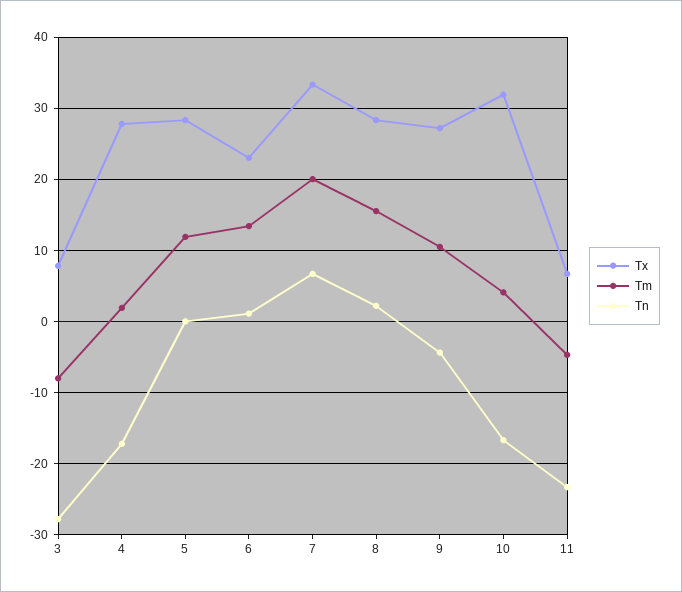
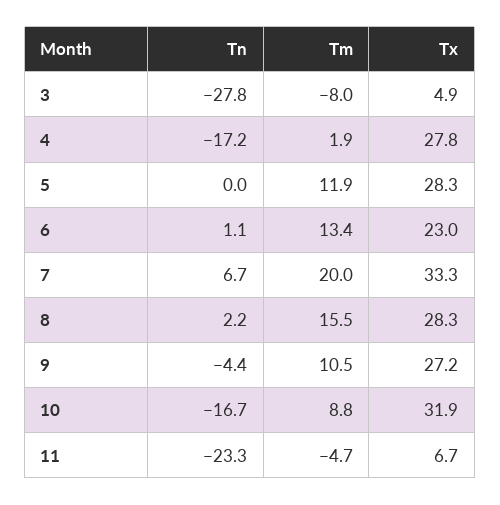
  {
    "Tx": {
-     "3": 8,
+     "3": 4.9,
      "4": 27.8,
      "5": 28.3,
      "6": 23,
      "7": 33.3,
      "8": 28.3,
      "9": 27.2,
      "10": 31.9,
      "11": 6.7
    },
    "Tm": {
      "3": -8,
      "4": 1.9,
      "5": 11.9,
      "6": 13.4,
      "7": 20,
      "8": 15.5,
      "9": 10.5,
-     "10": 4,
+     "10": 8.8,
      "11": -4.7
    },
    "Tn": {
      "3": -27.8,
      "4": -17.2,
      "5": 0,
      "6": 1.1,
      "7": 6.7,
      "8": 2.2,
      "9": -4.4,
      "10": -16.7,
      "11": -23.3
    }
  }

